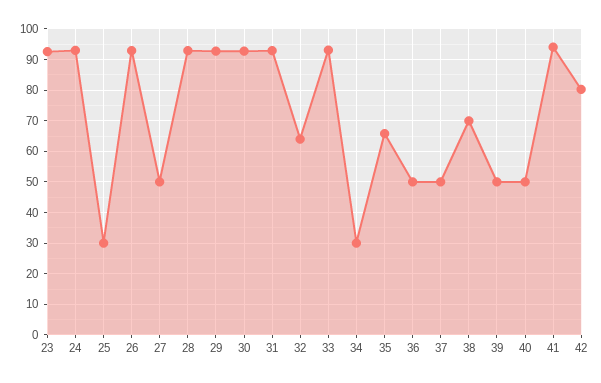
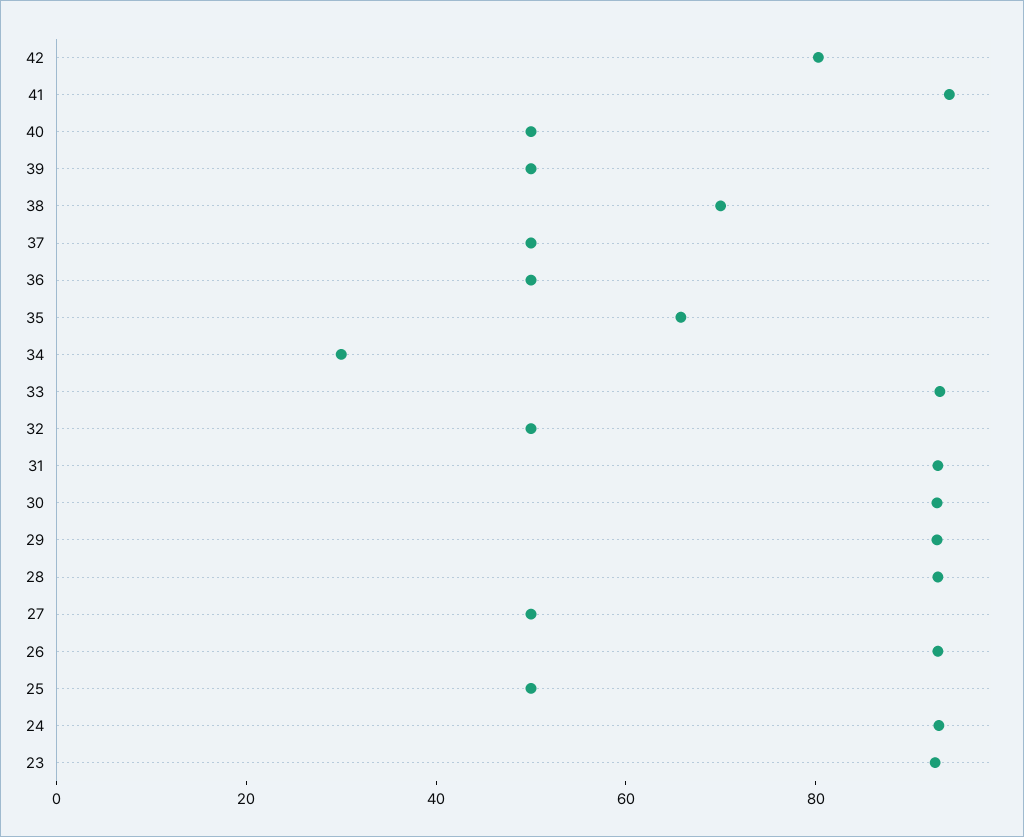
  {
    "23": 92,
    "24": 94,
-   "25": 30,
+   "25": 50,
    "26": 92,
    "27": 50,
    "28": 92,
    "29": 92,
    "30": 92,
    "31": 92,
-   "32": 64,
+   "32": 50,
    "33": 94,
    "34": 30,
    "35": 66,
    "36": 50,
    "37": 50,
    "38": 70,
    "39": 50,
    "40": 50,
    "41": 94,
    "42": 80
  }

